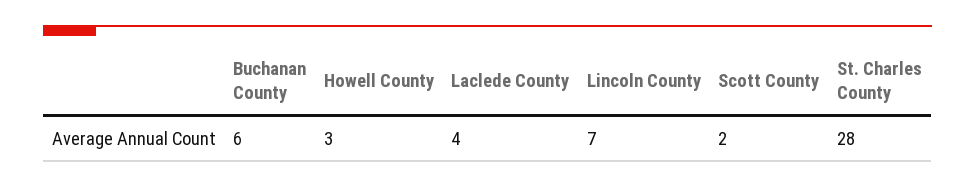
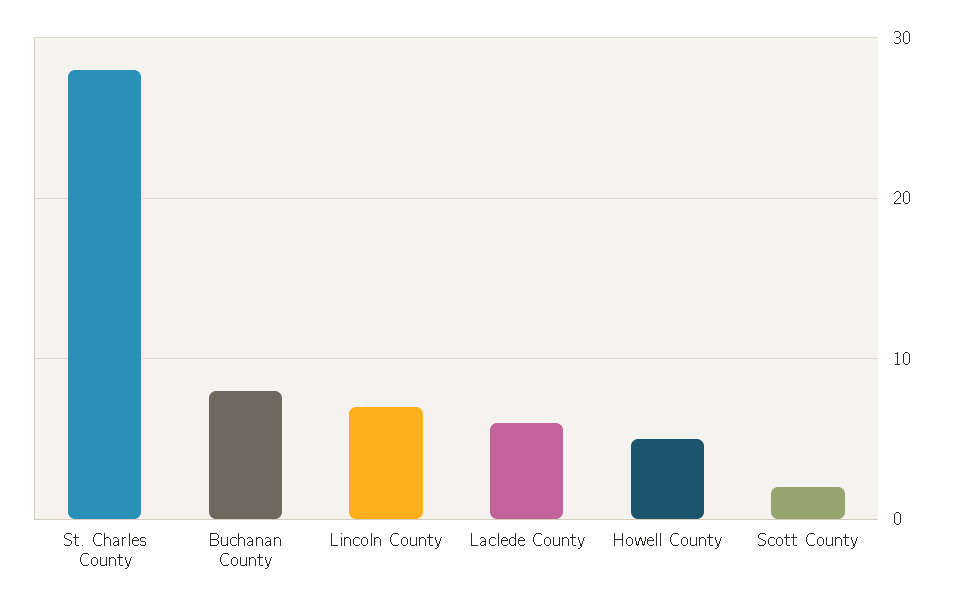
  {
-   "Buchanan County": 6,
+   "Buchanan County": 8,
-   "Howell County": 3,
+   "Howell County": 5,
-   "Laclede County": 4,
+   "Laclede County": 6,
    "Lincoln County": 7,
    "Scott County": 2,
    "St. Charles County": 28
  }

